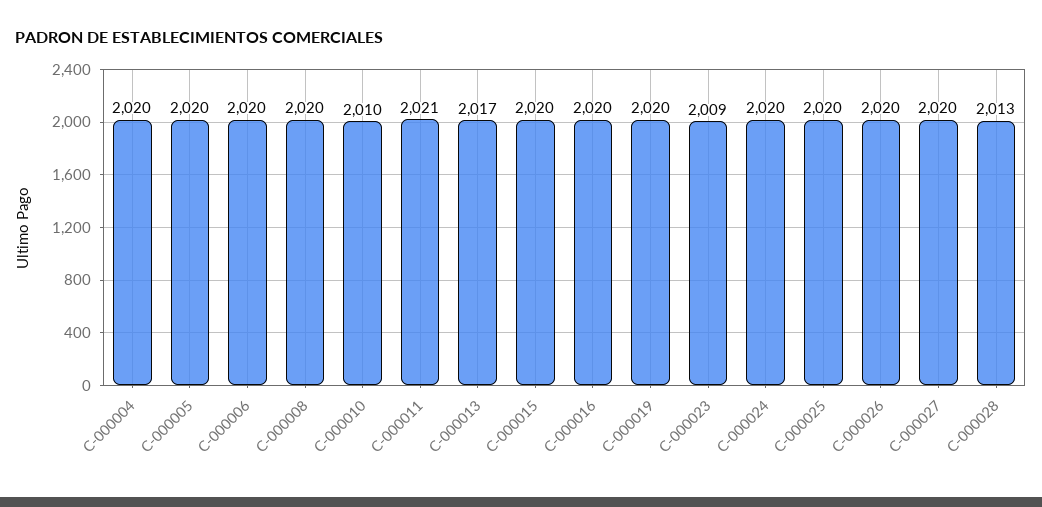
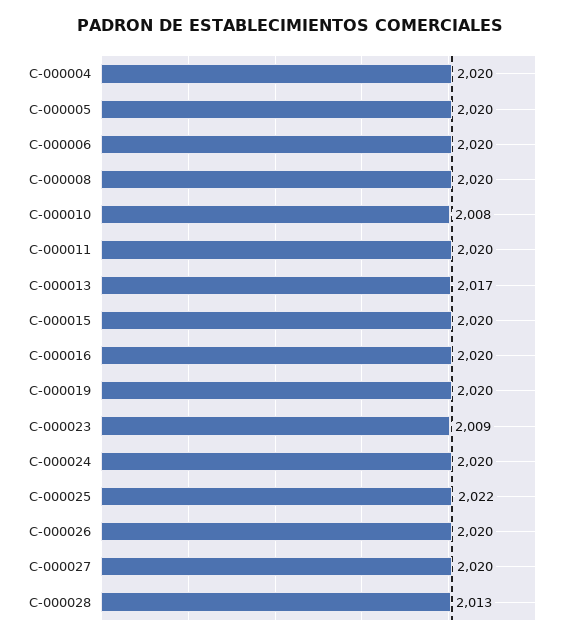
  {
    "C-000004": 2020,
    "C-000005": 2020,
    "C-000006": 2020,
    "C-000008": 2020,
-   "C-000010": 2010,
+   "C-000010": 2008,
-   "C-000011": 2021,
+   "C-000011": 2020,
    "C-000013": 2017,
    "C-000015": 2020,
    "C-000016": 2020,
    "C-000019": 2020,
    "C-000023": 2009,
    "C-000024": 2020,
-   "C-000025": 2020,
+   "C-000025": 2022,
    "C-000026": 2020,
    "C-000027": 2020,
    "C-000028": 2013
  }

